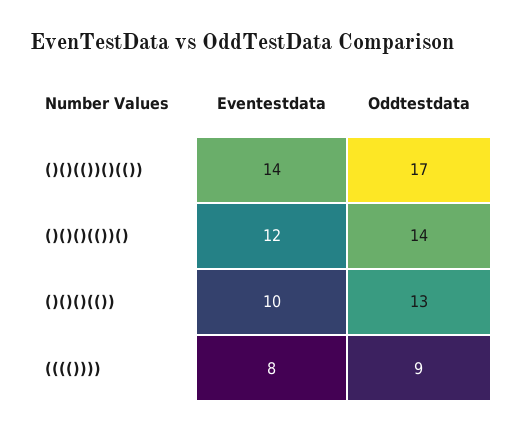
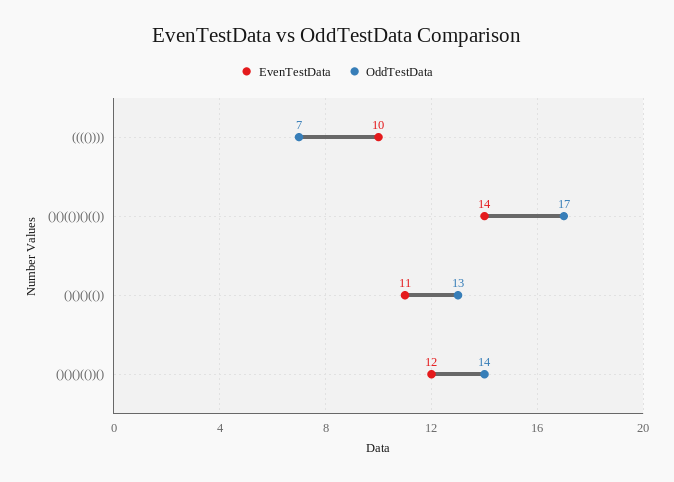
  {
    "Eventestdata": {
      "()()(())()(())": 14,
      "()()()(())()": 12,
-     "()()()(())": 10,
+     "()()()(())": 11,
-     "(((())))": 8
+     "(((())))": 10
    },
    "Oddtestdata": {
      "()()(())()(())": 17,
      "()()()(())()": 14,
      "()()()(())": 13,
-     "(((())))": 9
+     "(((())))": 7
    }
  }

